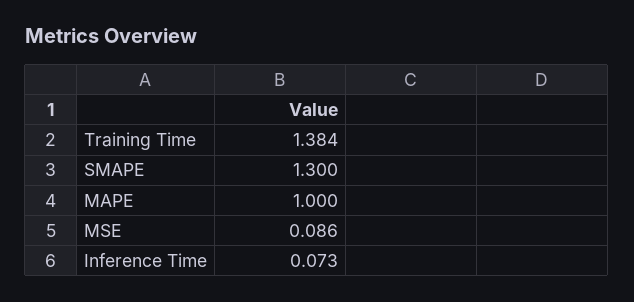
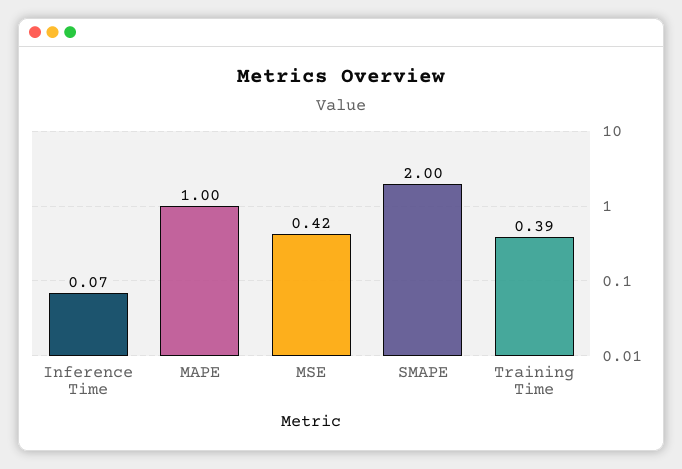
  {
-   "Training Time": 1.384,
+   "Training Time": 0.39,
-   "SMAPE": 1.3,
+   "SMAPE": 2,
    "MAPE": 1,
-   "MSE": 0.086,
+   "MSE": 0.42,
    "Inference Time": 0.073
  }

